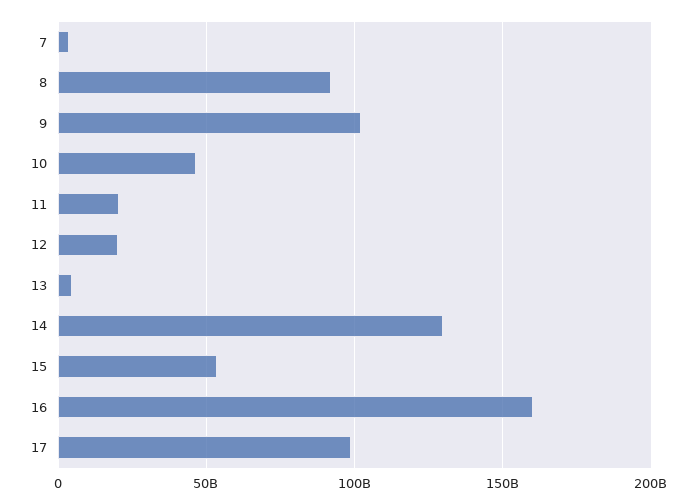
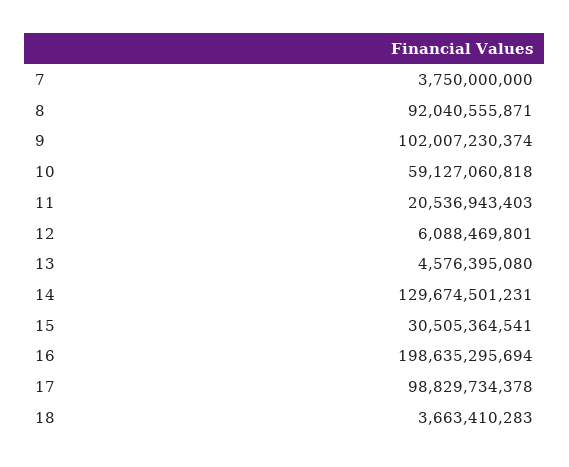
  {
    "7": 3750000000,
    "8": 92040555871,
    "9": 102007230374,
-   "10": 45000000000,
+   "10": 59127060818,
    "11": 20536943403,
-   "12": 20000000000,
+   "12": 6088469801,
    "13": 4576395080,
    "14": 129674501231,
-   "15": 55000000000,
+   "15": 30505364541,
-   "16": 160000000000,
+   "16": 198635295694,
-   "17": 98829734378
+   "17": 98829734378,
+   "18": 3663410283
  }

